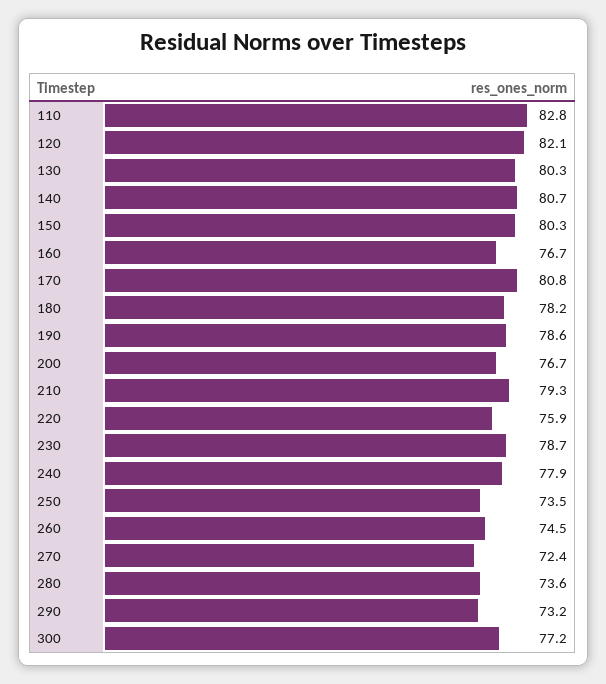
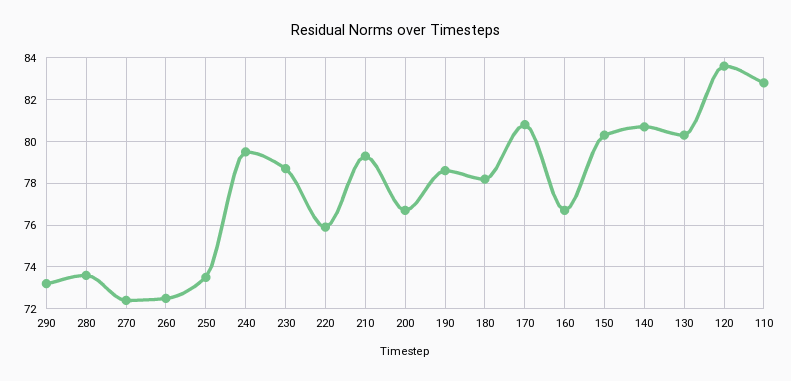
  {
    "110": 82.8,
-   "120": 82.1,
+   "120": 83.5,
    "130": 80.3,
    "140": 80.7,
    "150": 80.3,
    "160": 76.7,
    "170": 80.8,
    "180": 78.2,
    "190": 78.6,
    "200": 76.7,
    "210": 79.3,
    "220": 75.9,
    "230": 78.7,
-   "240": 77.9,
+   "240": 79.5,
    "250": 73.5,
-   "260": 74.5,
+   "260": 72.5,
    "270": 72.4,
    "280": 73.6,
-   "290": 73.2,
+   "290": 73.2
-   "300": 77.2
  }

